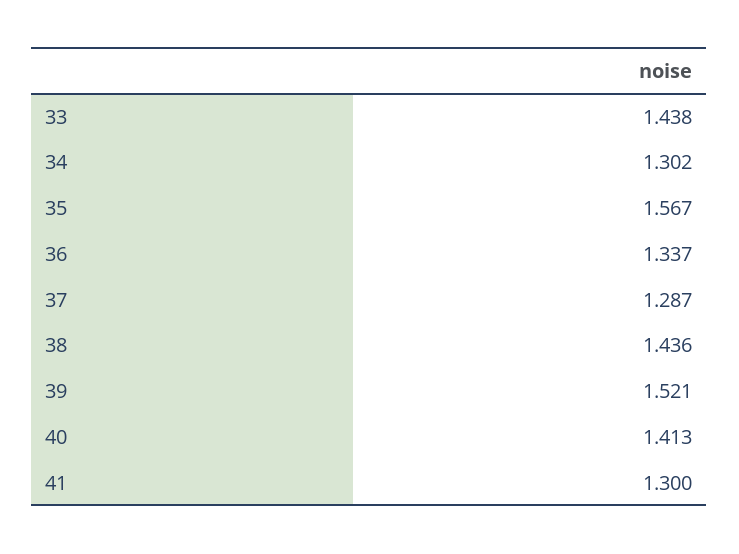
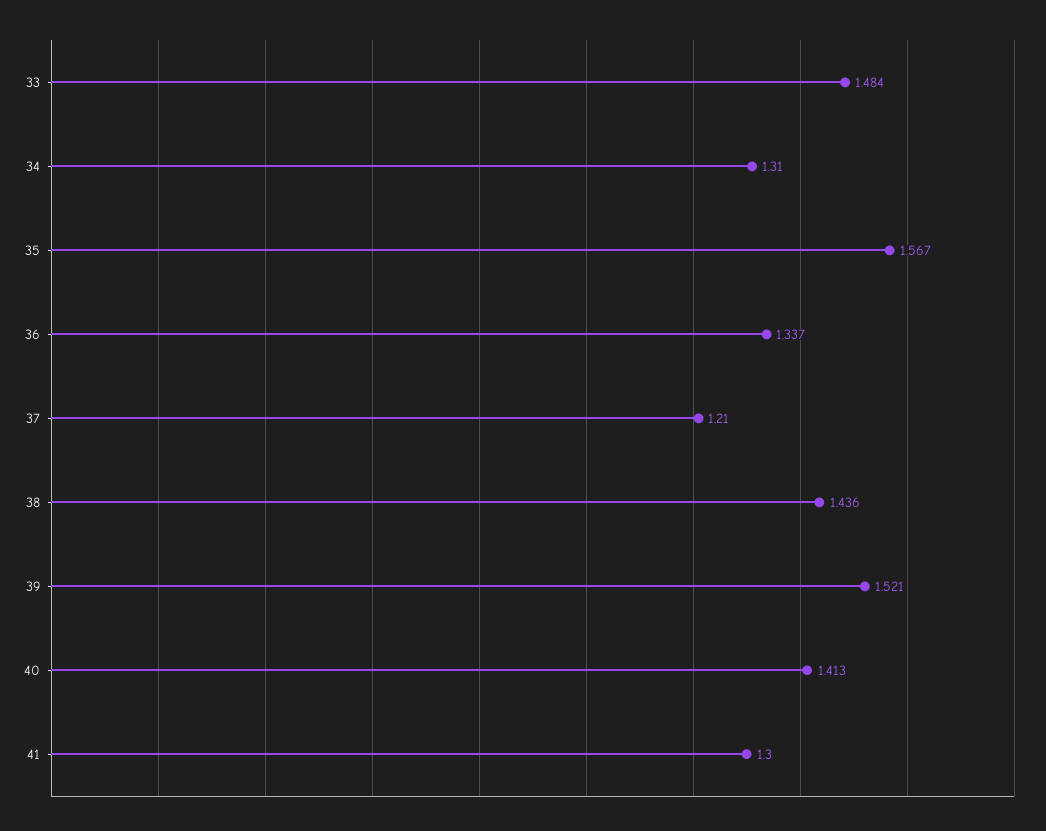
  {
-   "33": 1.438,
+   "33": 1.484,
-   "34": 1.302,
+   "34": 1.31,
    "35": 1.567,
    "36": 1.337,
-   "37": 1.287,
+   "37": 1.21,
    "38": 1.436,
    "39": 1.521,
    "40": 1.413,
    "41": 1.3
  }

